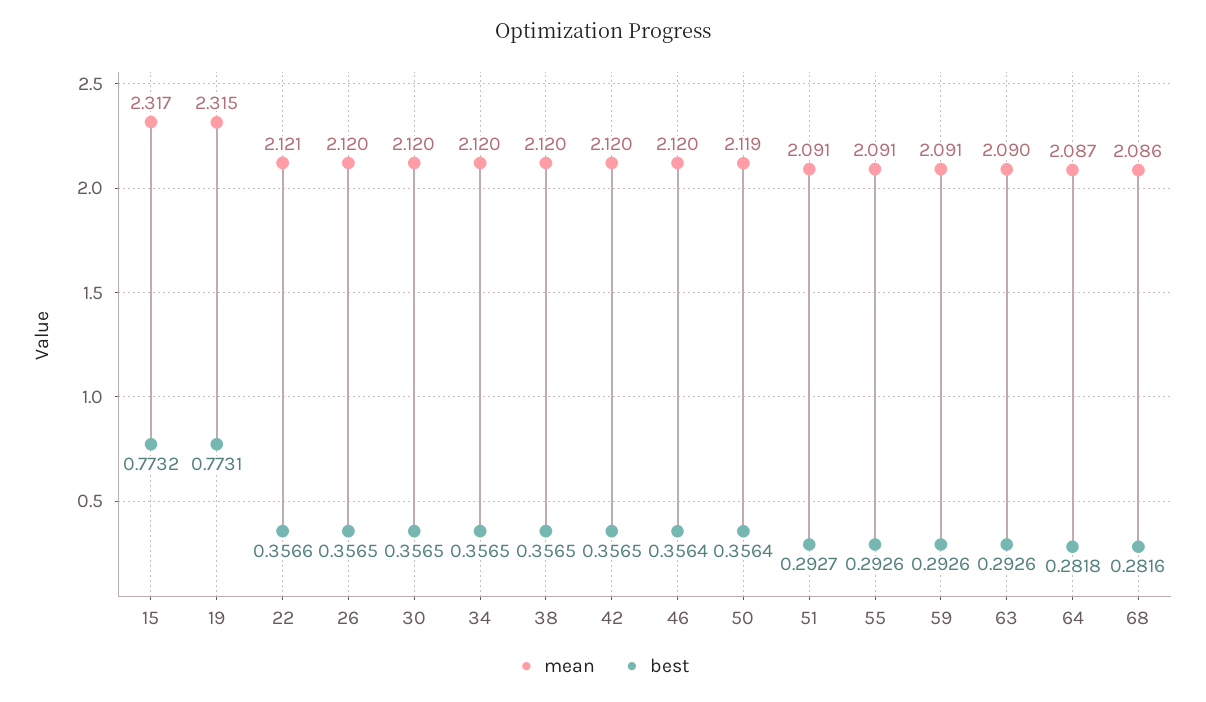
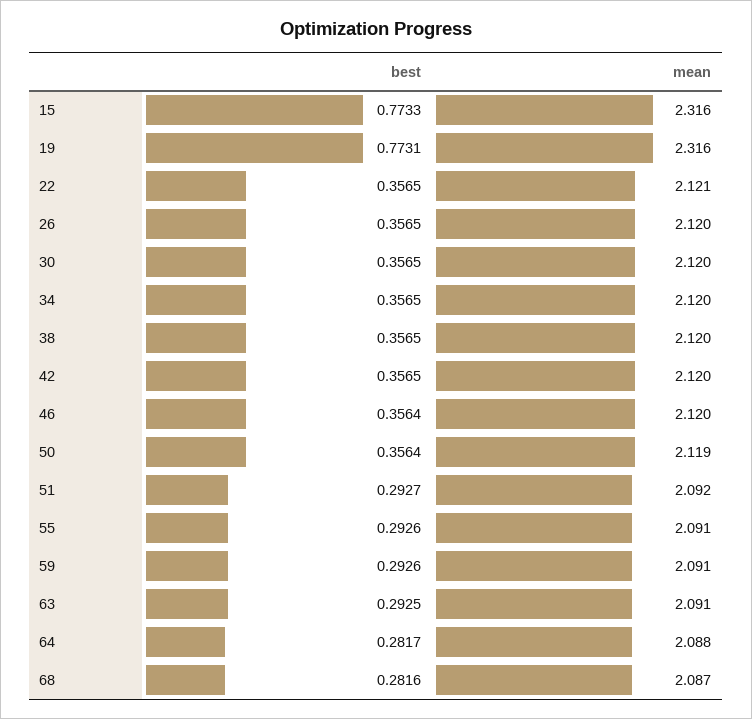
  {
    "mean": {
-     "15": 2.317,
+     "15": 2.316,
-     "19": 2.315,
+     "19": 2.316,
      "22": 2.121,
      "26": 2.12,
      "30": 2.12,
      "34": 2.12,
      "38": 2.12,
      "42": 2.12,
      "46": 2.12,
      "50": 2.119,
-     "51": 2.091,
+     "51": 2.092,
      "55": 2.091,
      "59": 2.091,
-     "63": 2.09,
+     "63": 2.091,
-     "64": 2.087,
+     "64": 2.088,
-     "68": 2.086
+     "68": 2.087
    },
    "best": {
-     "15": 0.7732,
+     "15": 0.7733,
      "19": 0.7731,
-     "22": 0.3566,
+     "22": 0.3565,
      "26": 0.3565,
      "30": 0.3565,
      "34": 0.3565,
      "38": 0.3565,
      "42": 0.3565,
      "46": 0.3564,
      "50": 0.3564,
      "51": 0.2927,
      "55": 0.2926,
      "59": 0.2926,
-     "63": 0.2926,
+     "63": 0.2925,
-     "64": 0.2818,
+     "64": 0.2817,
      "68": 0.2816
    }
  }

